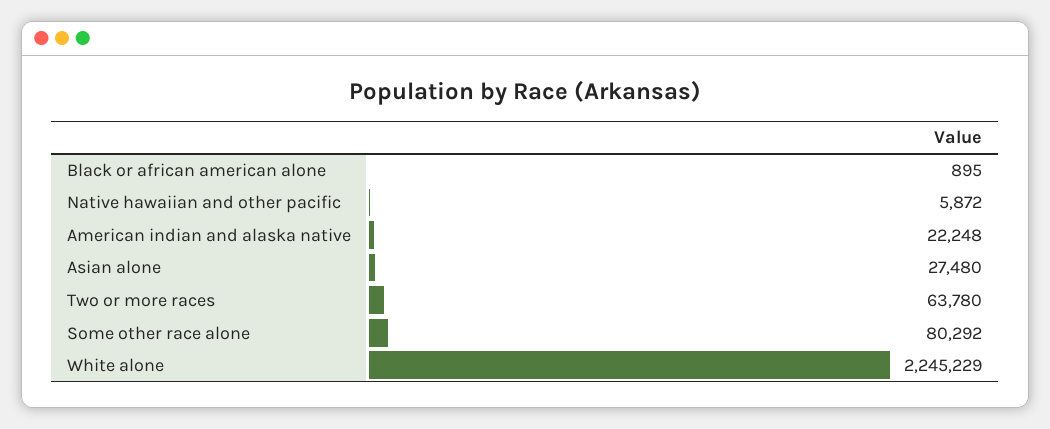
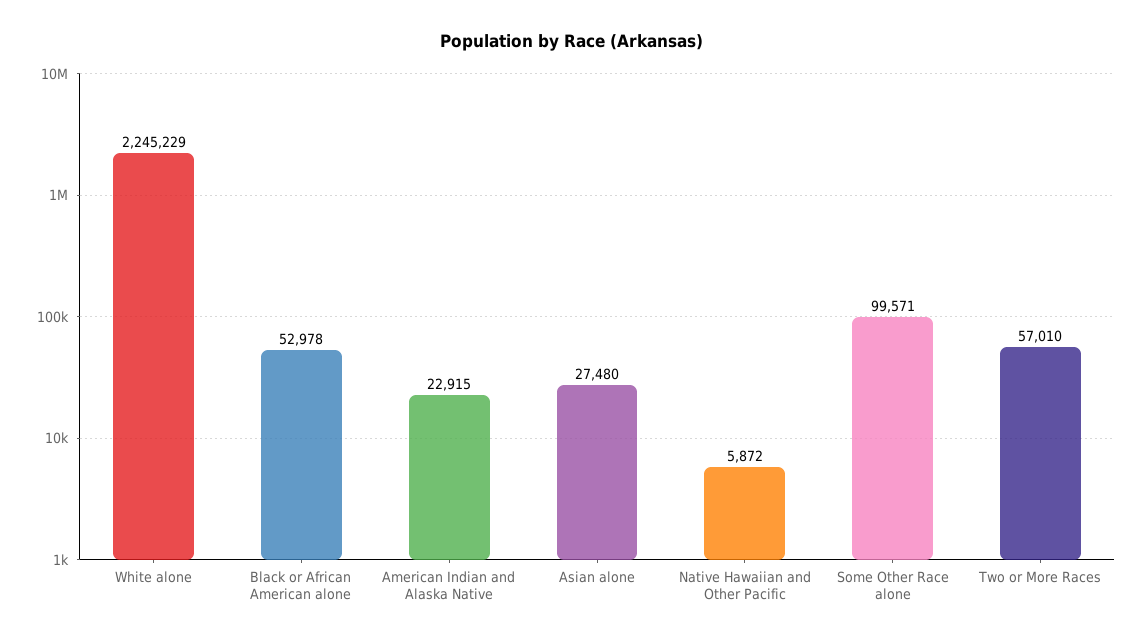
  {
-   "Black or african american alone": 895,
+   "Black or african american alone": 52978,
    "Native hawaiian and other pacific": 5872,
-   "American indian and alaska native": 22248,
+   "American indian and alaska native": 22915,
    "Asian alone": 27480,
-   "Two or more races": 63780,
+   "Two or more races": 57010,
-   "Some other race alone": 80292,
+   "Some other race alone": 99571,
    "White alone": 2245229
  }

